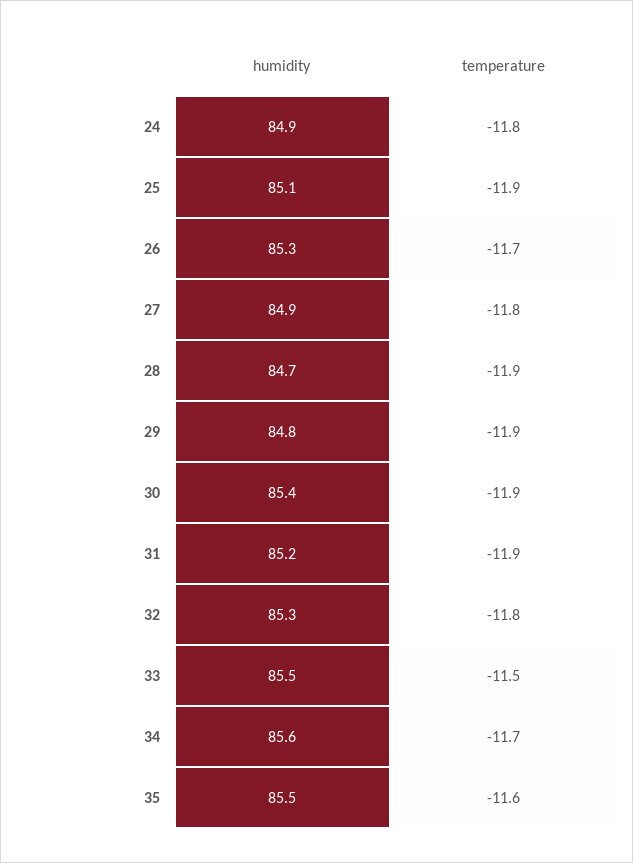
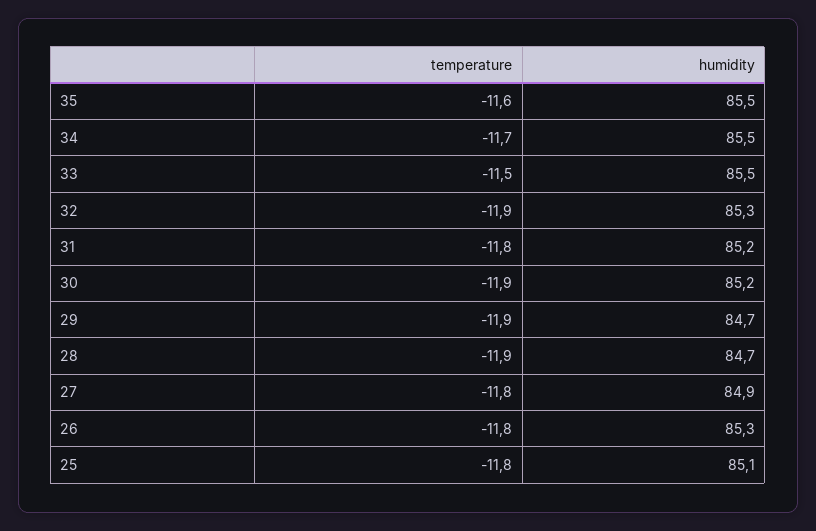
  {
    "humidity": {
-     "24": 84.9,
      "25": 85.1,
      "26": 85.3,
      "27": 84.9,
      "28": 84.7,
-     "29": 84.8,
+     "29": 84.7,
-     "30": 85.4,
+     "30": 85.2,
      "31": 85.2,
      "32": 85.3,
      "33": 85.5,
-     "34": 85.6,
+     "34": 85.5,
      "35": 85.5
    },
    "temperature": {
-     "24": -11.8,
-     "25": -11.9,
+     "25": -11.8,
-     "26": -11.7,
+     "26": -11.8,
      "27": -11.8,
      "28": -11.9,
      "29": -11.9,
      "30": -11.9,
-     "31": -11.9,
+     "31": -11.8,
-     "32": -11.8,
+     "32": -11.9,
      "33": -11.5,
      "34": -11.7,
      "35": -11.6
    }
  }

